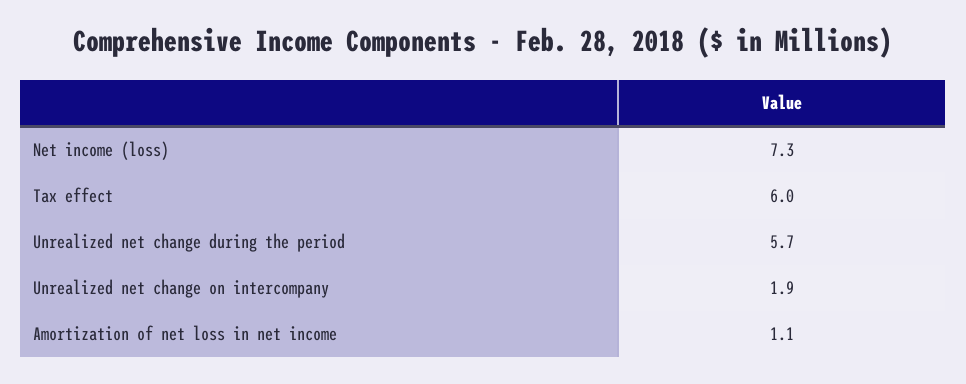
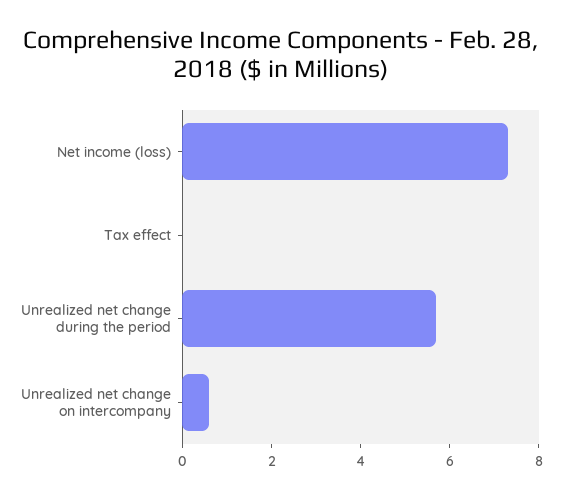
  {
    "Net income (loss)": 7.3,
-   "Tax effect": 6,
+   "Tax effect": 0,
    "Unrealized net change during the period": 5.7,
-   "Unrealized net change on intercompany": 1.9,
+   "Unrealized net change on intercompany": 0.5
-   "Amortization of net loss in net income": 1.1
  }

